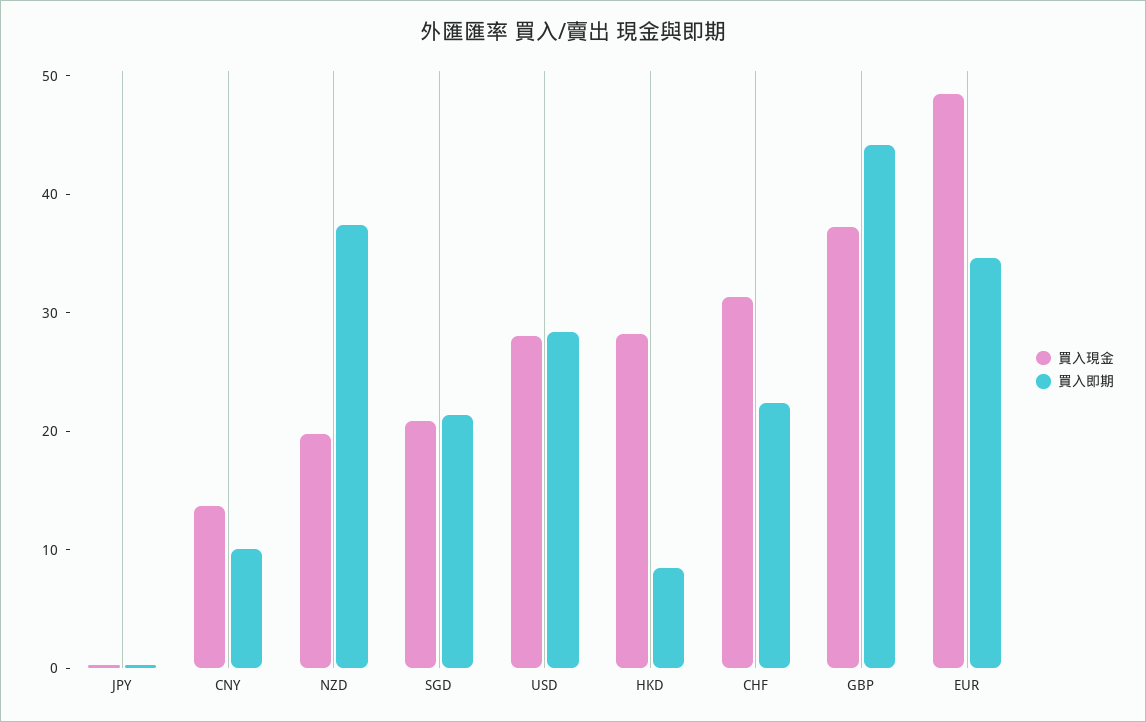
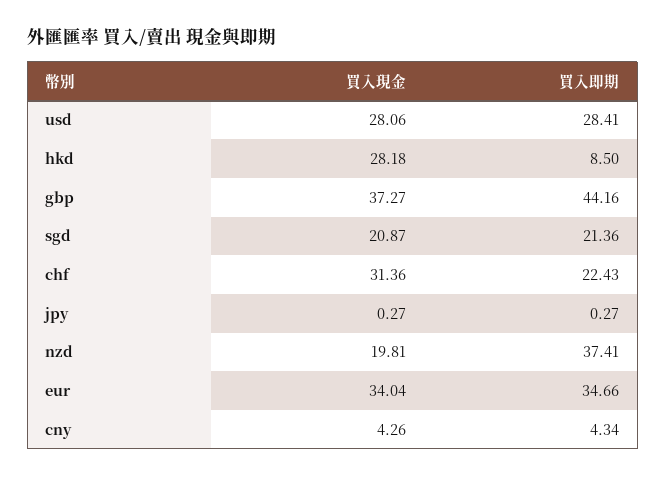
  {
    "買入現金": {
      "JPY": 0.27,
-     "CNY": 14,
+     "CNY": 4.26,
      "NZD": 19.81,
      "SGD": 20.87,
      "USD": 28.06,
      "HKD": 28.18,
      "CHF": 31.36,
      "GBP": 37.27,
-     "EUR": 48
+     "EUR": 34.04
    },
    "買入即期": {
      "JPY": 0.27,
-     "CNY": 10,
+     "CNY": 4.34,
      "NZD": 37.41,
      "SGD": 21.36,
      "USD": 28.41,
      "HKD": 8.5,
      "CHF": 22.43,
      "GBP": 44.16,
      "EUR": 34.66
    }
  }

